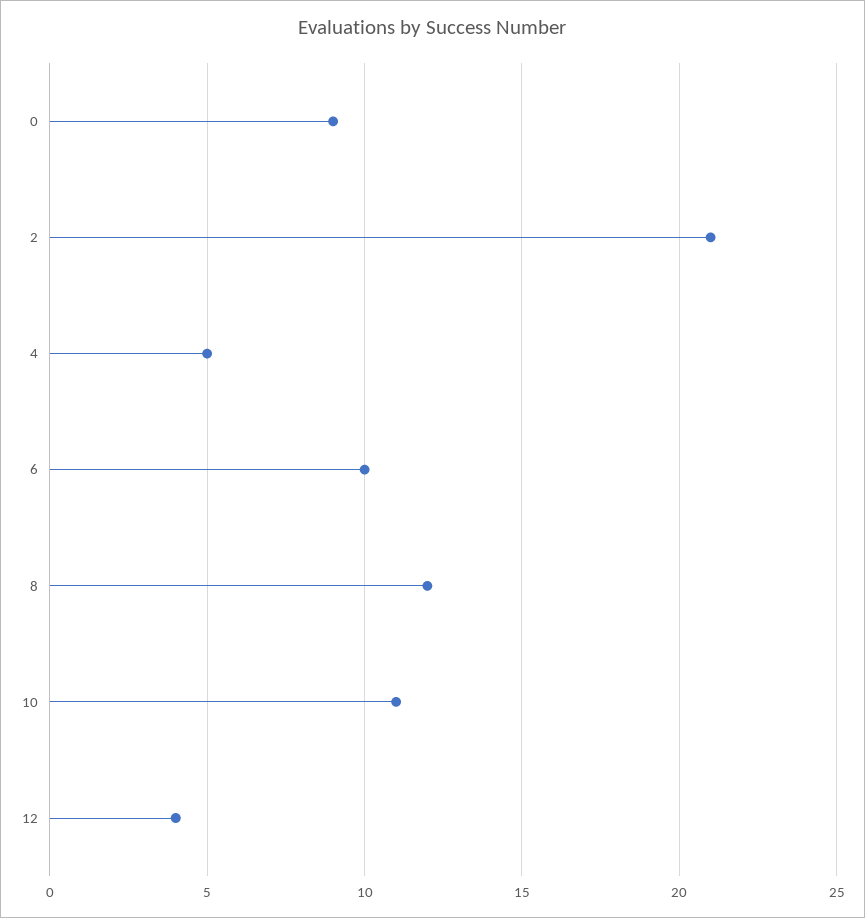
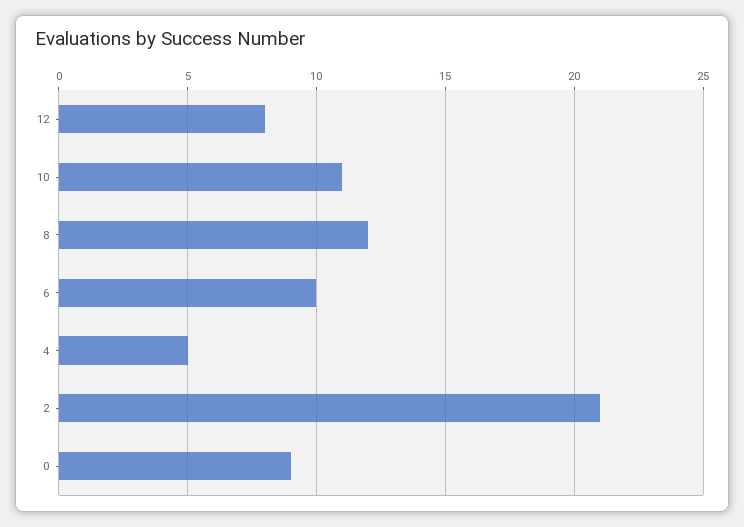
  {
    "0": 9,
    "2": 21,
    "4": 5,
    "6": 10,
    "8": 12,
    "10": 11,
-   "12": 4
+   "12": 8
  }

